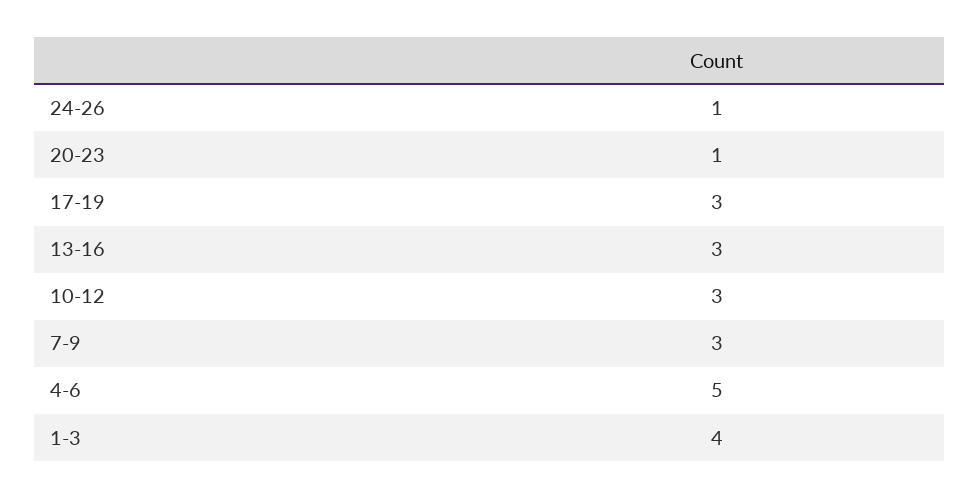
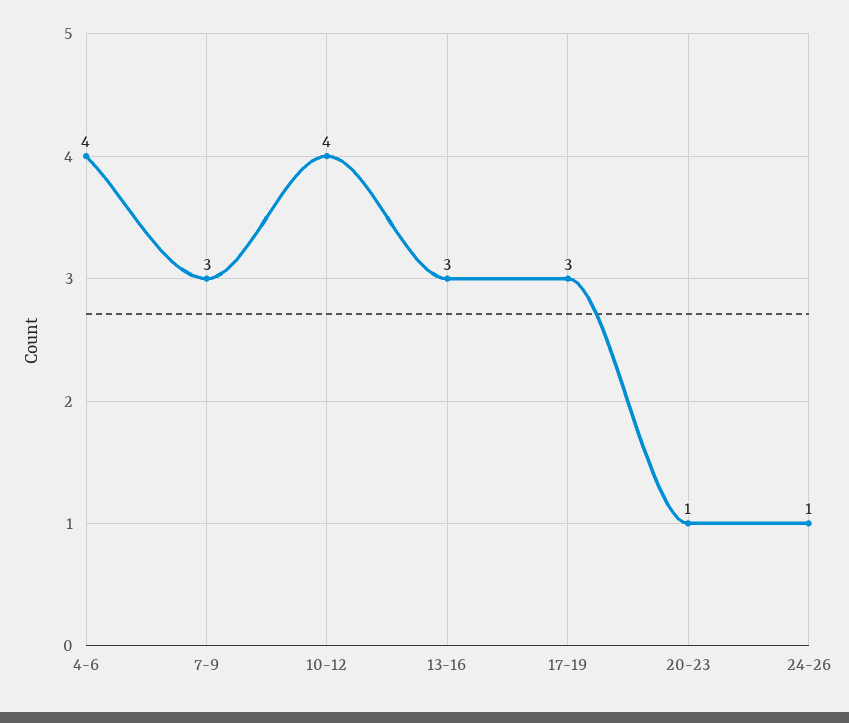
  {
    "24-26": 1,
    "20-23": 1,
    "17-19": 3,
    "13-16": 3,
-   "10-12": 3,
+   "10-12": 4,
    "7-9": 3,
-   "4-6": 5,
+   "4-6": 4
-   "1-3": 4
  }

